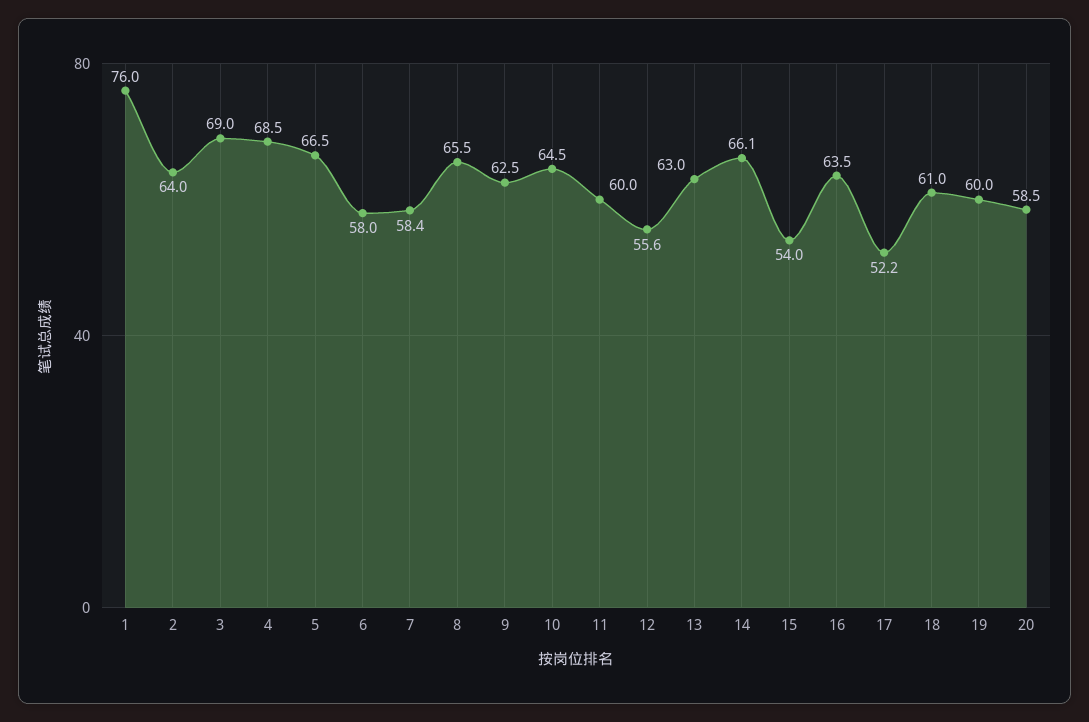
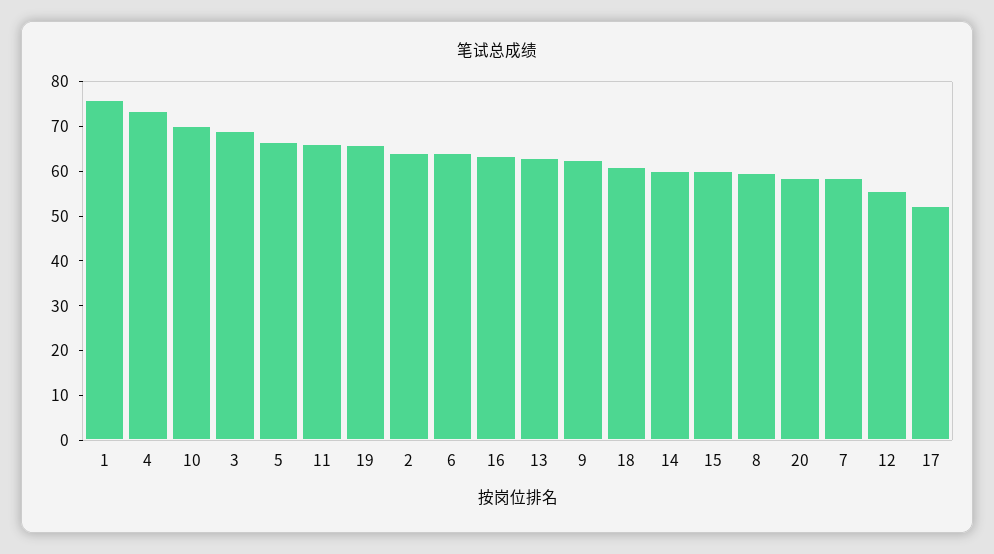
  {
    "1": 76,
    "2": 64,
    "3": 69,
-   "4": 68.5,
+   "4": 74,
    "5": 66.5,
-   "6": 58,
+   "6": 64,
    "7": 58.4,
-   "8": 65.5,
+   "8": 60,
    "9": 62.5,
-   "10": 64.5,
+   "10": 70,
-   "11": 60,
+   "11": 66,
    "12": 55.6,
    "13": 63,
-   "14": 66.1,
+   "14": 60,
-   "15": 54,
+   "15": 60,
    "16": 63.5,
    "17": 52.2,
    "18": 61,
-   "19": 60,
+   "19": 66,
    "20": 58.5
  }

